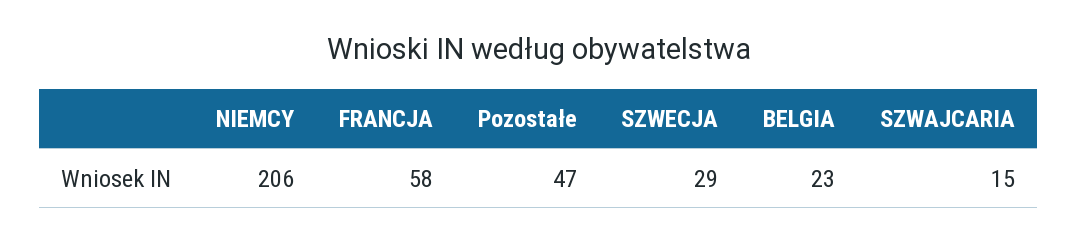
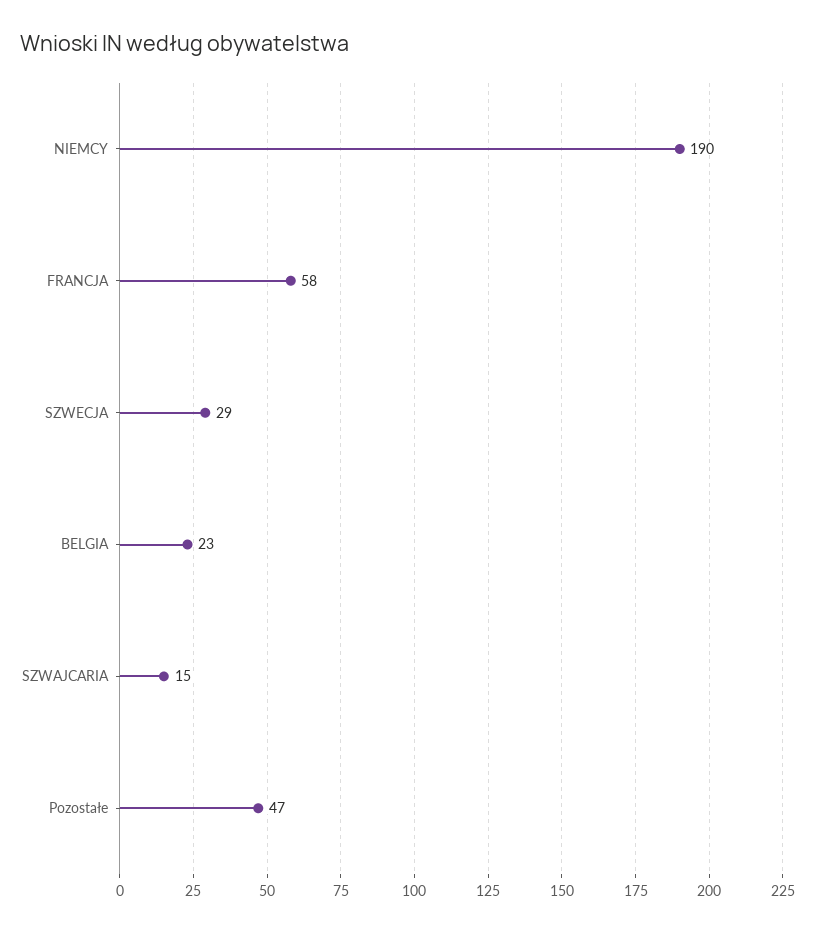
  {
-   "NIEMCY": 206,
+   "NIEMCY": 190,
    "FRANCJA": 58,
    "Pozostałe": 47,
    "SZWECJA": 29,
    "BELGIA": 23,
    "SZWAJCARIA": 15
  }

